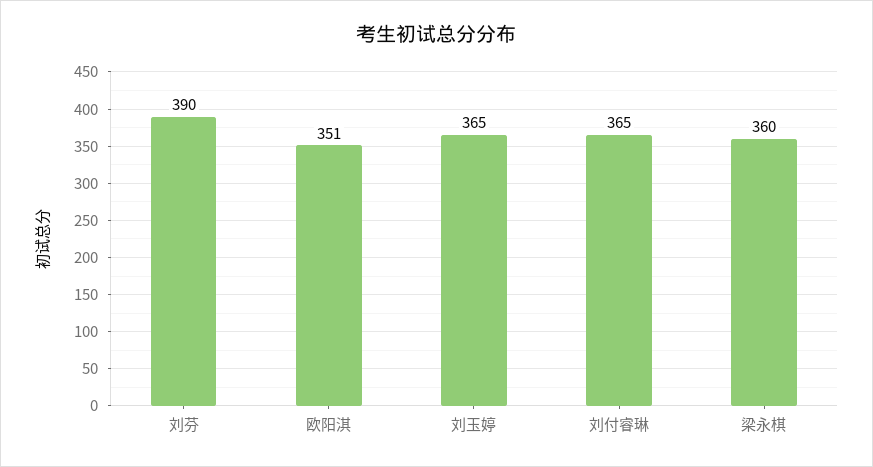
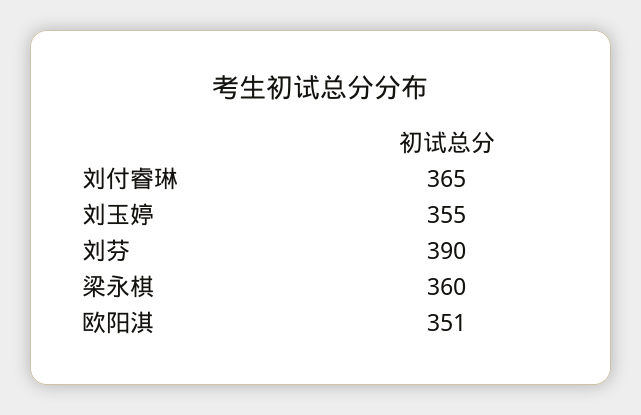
  {
    "刘芬": 390,
    "欧阳淇": 351,
-   "刘玉婷": 365,
+   "刘玉婷": 355,
    "刘付睿琳": 365,
    "梁永棋": 360
  }

